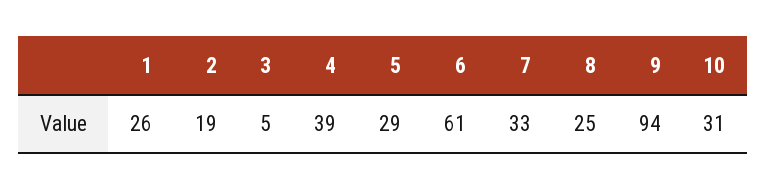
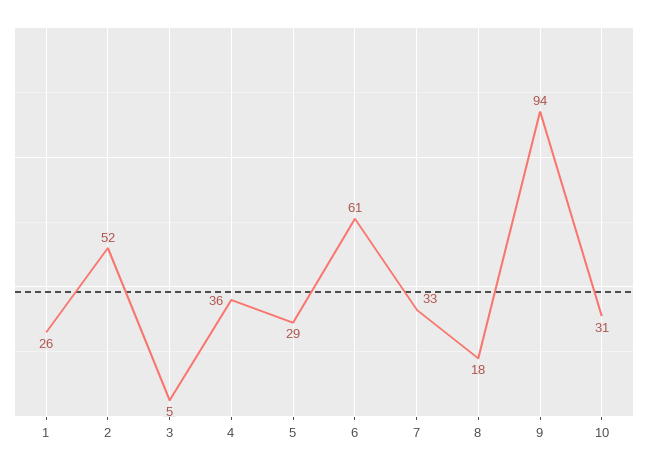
  {
    "1": 26,
-   "2": 19,
+   "2": 52,
    "3": 5,
-   "4": 39,
+   "4": 36,
    "5": 29,
    "6": 61,
    "7": 33,
-   "8": 25,
+   "8": 18,
    "9": 94,
    "10": 31
  }

